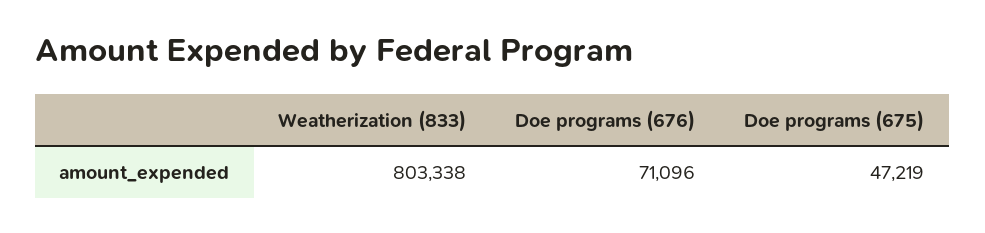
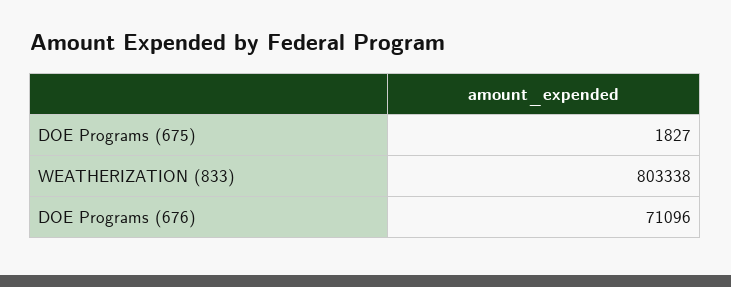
  {
    "Weatherization (833)": 803338,
    "Doe programs (676)": 71096,
-   "Doe programs (675)": 47219
+   "Doe programs (675)": 1827
  }

